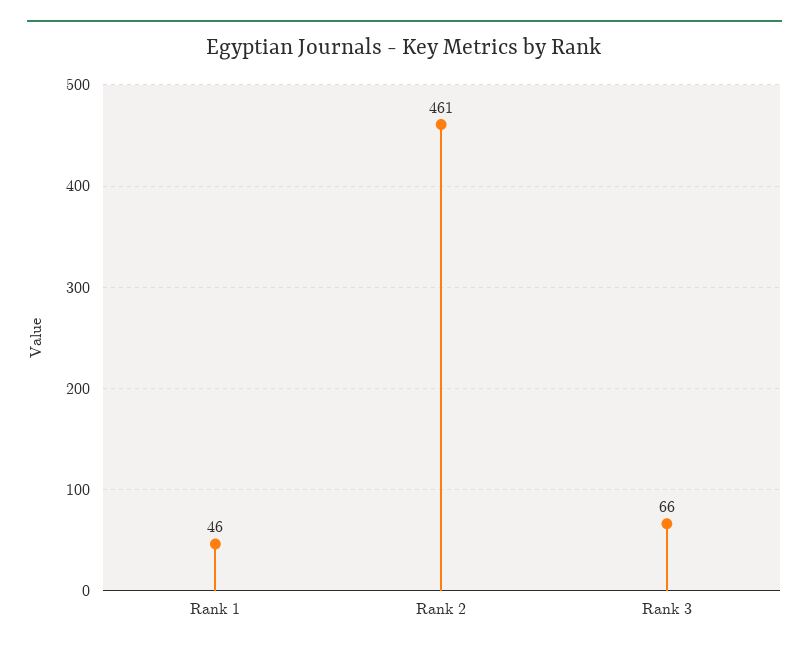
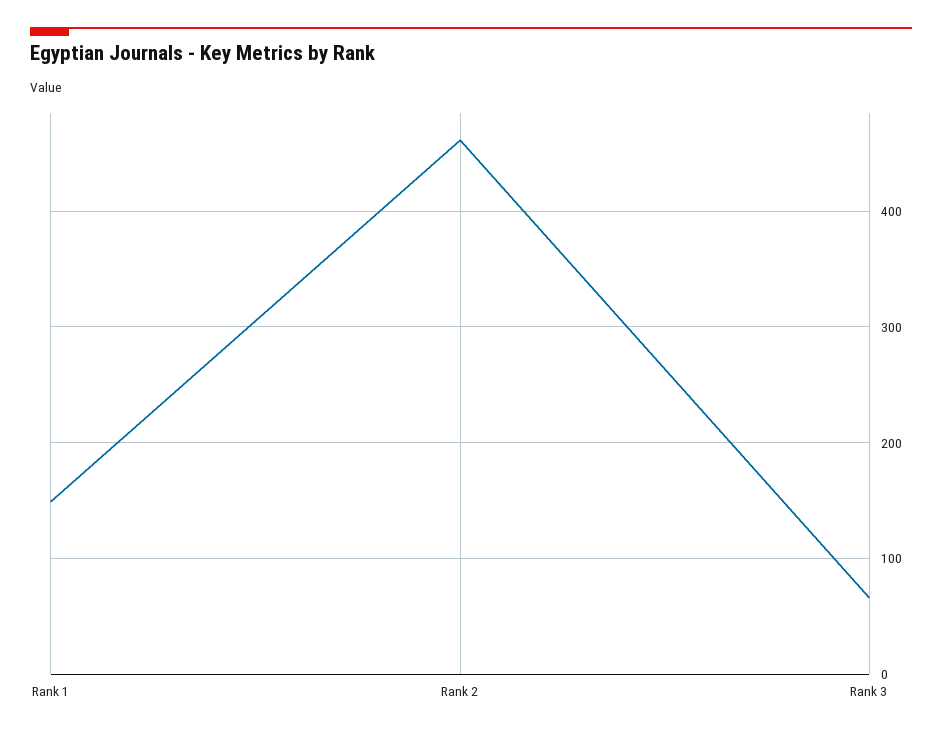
  {
-   "Rank 1": 46,
+   "Rank 1": 150,
    "Rank 2": 461,
    "Rank 3": 66
  }

